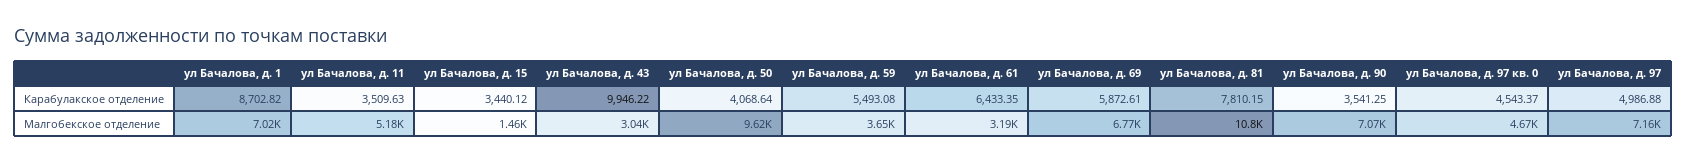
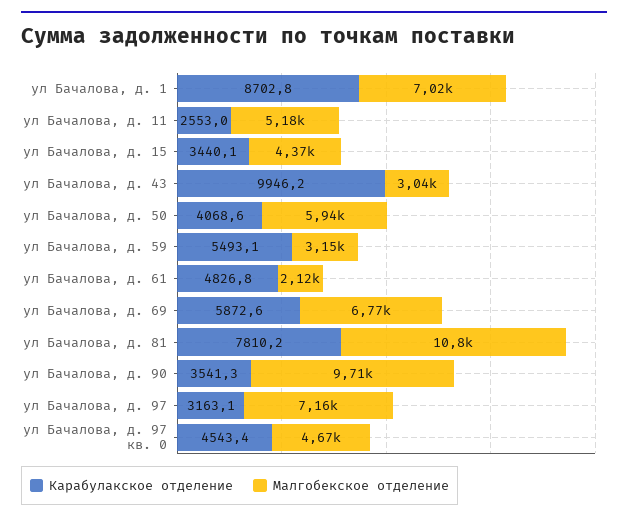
  {
    "Карабулакское отделение": {
      "ул Бачалова, д. 1": 8702.82,
-     "ул Бачалова, д. 11": 3509.63,
+     "ул Бачалова, д. 11": 2553,
      "ул Бачалова, д. 15": 3440.12,
      "ул Бачалова, д. 43": 9946.22,
      "ул Бачалова, д. 50": 4068.64,
      "ул Бачалова, д. 59": 5493.08,
-     "ул Бачалова, д. 61": 6433.35,
+     "ул Бачалова, д. 61": 4826.8,
      "ул Бачалова, д. 69": 5872.61,
      "ул Бачалова, д. 81": 7810.15,
      "ул Бачалова, д. 90": 3541.25,
      "ул Бачалова, д. 97 кв. 0": 4543.37,
-     "ул Бачалова, д. 97": 4986.88
+     "ул Бачалова, д. 97": 3163.1
    },
    "Малгобекское отделение": {
      "ул Бачалова, д. 1": 7020,
      "ул Бачалова, д. 11": 5180,
-     "ул Бачалова, д. 15": 1460,
+     "ул Бачалова, д. 15": 4370,
      "ул Бачалова, д. 43": 3040,
-     "ул Бачалова, д. 50": 9620,
+     "ул Бачалова, д. 50": 5940,
-     "ул Бачалова, д. 59": 3650,
+     "ул Бачалова, д. 59": 3150,
-     "ул Бачалова, д. 61": 3190,
+     "ул Бачалова, д. 61": 2120,
      "ул Бачалова, д. 69": 6770,
      "ул Бачалова, д. 81": 10800,
-     "ул Бачалова, д. 90": 7070,
+     "ул Бачалова, д. 90": 9710,
      "ул Бачалова, д. 97 кв. 0": 4670,
      "ул Бачалова, д. 97": 7160
    }
  }

